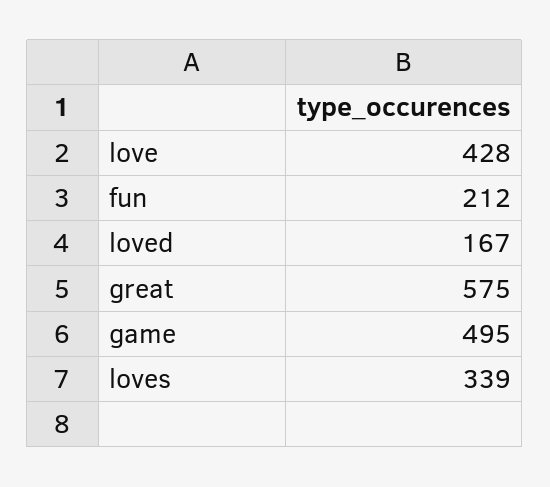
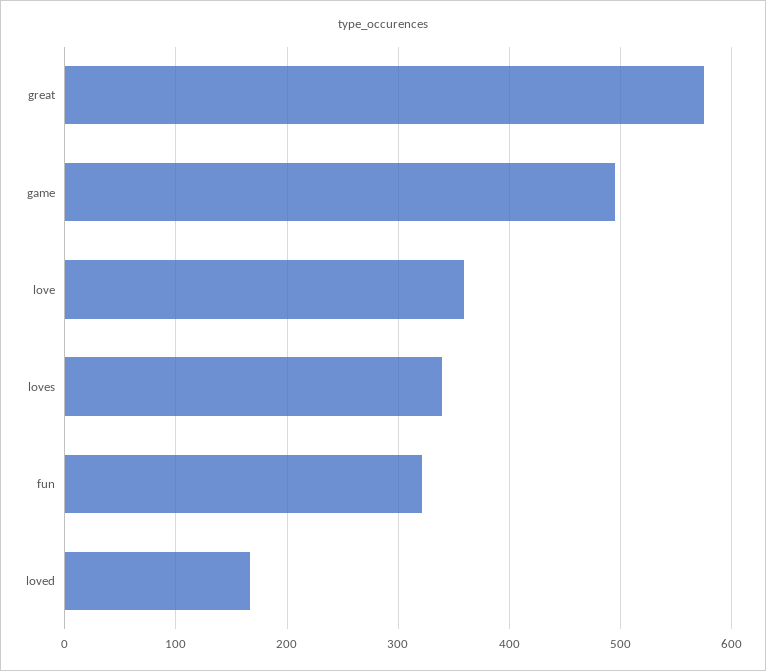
  {
-   "love": 428,
+   "love": 360,
-   "fun": 212,
+   "fun": 320,
    "loved": 167,
    "great": 575,
    "game": 495,
    "loves": 339
  }

